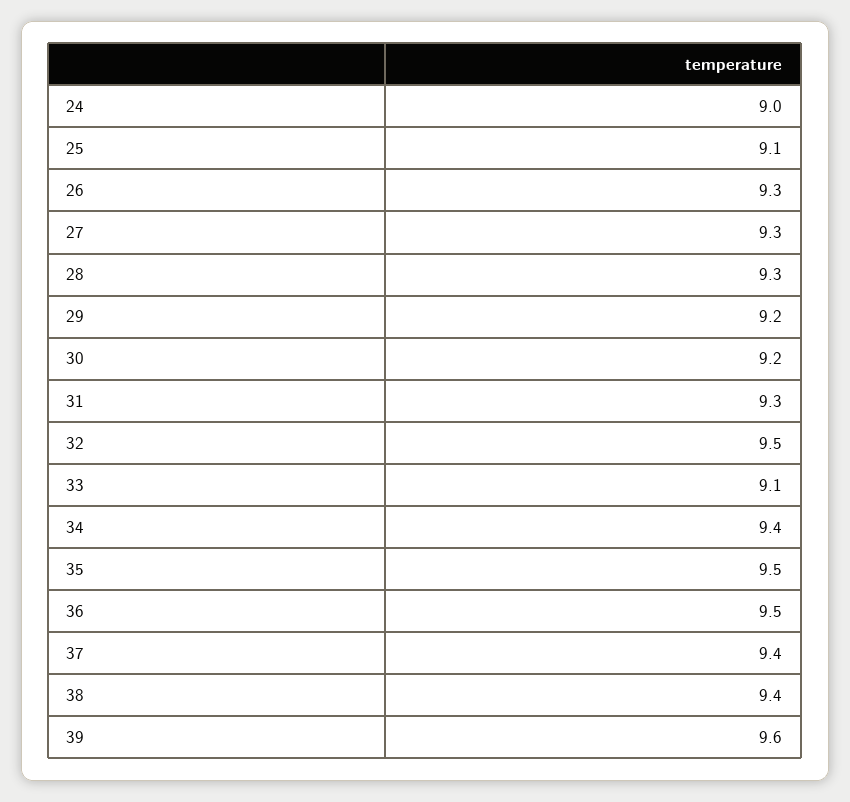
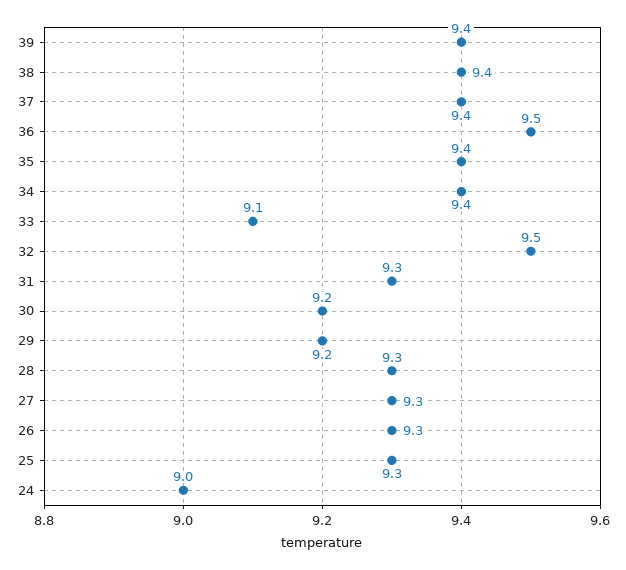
  {
    "24": 9,
-   "25": 9.1,
+   "25": 9.3,
    "26": 9.3,
    "27": 9.3,
    "28": 9.3,
    "29": 9.2,
    "30": 9.2,
    "31": 9.3,
    "32": 9.5,
    "33": 9.1,
    "34": 9.4,
-   "35": 9.5,
+   "35": 9.4,
    "36": 9.5,
    "37": 9.4,
    "38": 9.4,
-   "39": 9.6
+   "39": 9.4
  }

